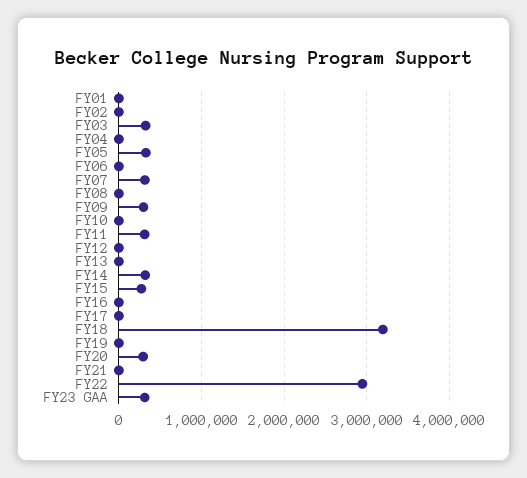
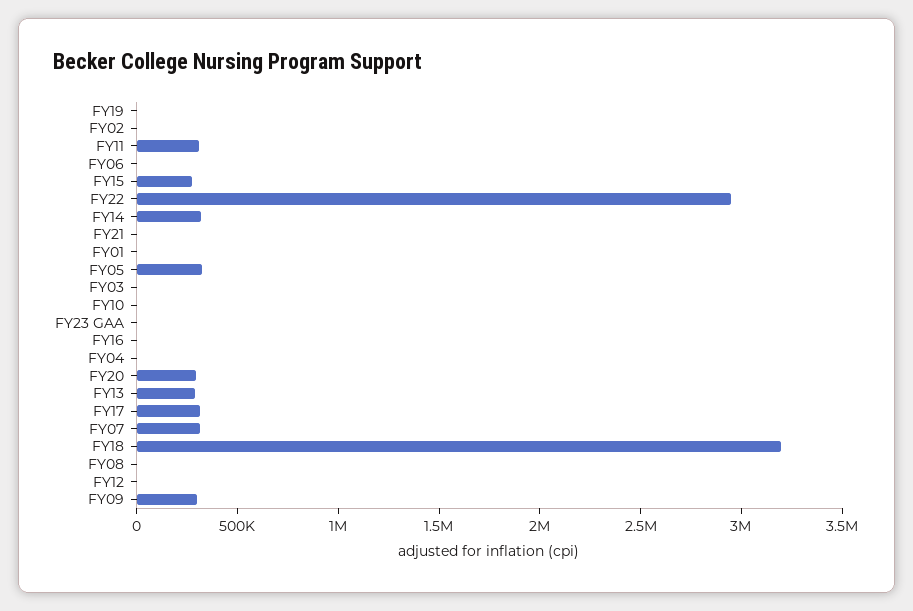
  {
    "FY01": 0,
    "FY02": 0,
-   "FY03": 300000,
+   "FY03": 0,
    "FY04": 0,
    "FY05": 300000,
    "FY06": 0,
    "FY07": 300000,
    "FY08": 0,
    "FY09": 300000,
    "FY10": 0,
    "FY11": 300000,
    "FY12": 0,
-   "FY13": 0,
+   "FY13": 300000,
    "FY14": 300000,
    "FY15": 300000,
    "FY16": 0,
-   "FY17": 0,
+   "FY17": 300000,
    "FY18": 3200000,
    "FY19": 0,
    "FY20": 300000,
    "FY21": 0,
    "FY22": 2900000,
-   "FY23 GAA": 300000
+   "FY23 GAA": 0
  }

